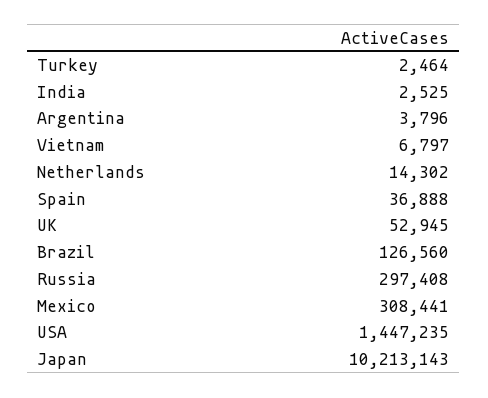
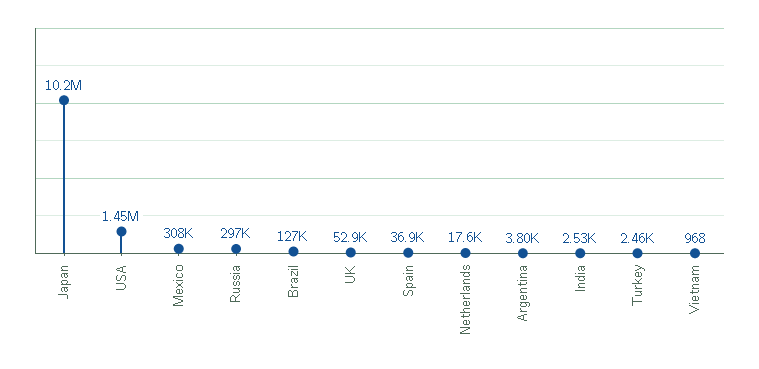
  {
    "Turkey": 2464,
    "India": 2525,
    "Argentina": 3796,
-   "Vietnam": 6797,
+   "Vietnam": 968,
-   "Netherlands": 14302,
+   "Netherlands": 17600,
    "Spain": 36888,
    "UK": 52945,
    "Brazil": 126560,
    "Russia": 297408,
    "Mexico": 308441,
    "USA": 1447235,
    "Japan": 10213143
  }

